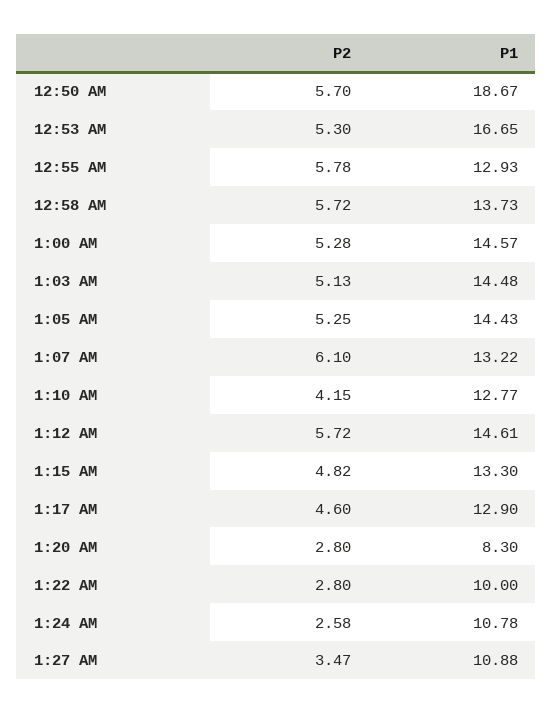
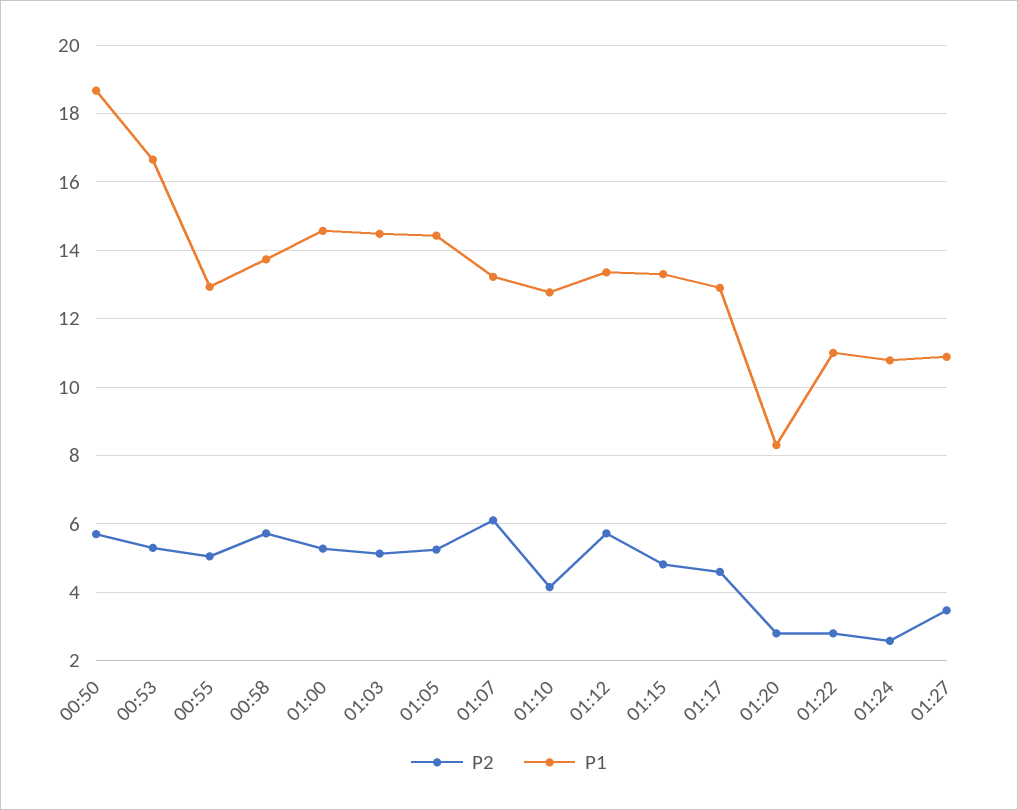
  {
    "P2": {
      "12:50 AM": 5.7,
      "12:53 AM": 5.3,
-     "12:55 AM": 5.78,
+     "12:55 AM": 5,
      "12:58 AM": 5.72,
      "1:00 AM": 5.28,
      "1:03 AM": 5.13,
      "1:05 AM": 5.25,
      "1:07 AM": 6.1,
      "1:10 AM": 4.15,
      "1:12 AM": 5.72,
      "1:15 AM": 4.82,
      "1:17 AM": 4.6,
      "1:20 AM": 2.8,
      "1:22 AM": 2.8,
      "1:24 AM": 2.58,
      "1:27 AM": 3.47
    },
    "P1": {
      "12:50 AM": 18.67,
      "12:53 AM": 16.65,
      "12:55 AM": 12.93,
      "12:58 AM": 13.73,
      "1:00 AM": 14.57,
      "1:03 AM": 14.48,
      "1:05 AM": 14.43,
      "1:07 AM": 13.22,
      "1:10 AM": 12.77,
-     "1:12 AM": 14.61,
+     "1:12 AM": 13.4,
      "1:15 AM": 13.3,
      "1:17 AM": 12.9,
      "1:20 AM": 8.3,
-     "1:22 AM": 10,
+     "1:22 AM": 11,
      "1:24 AM": 10.78,
      "1:27 AM": 10.88
    }
  }

